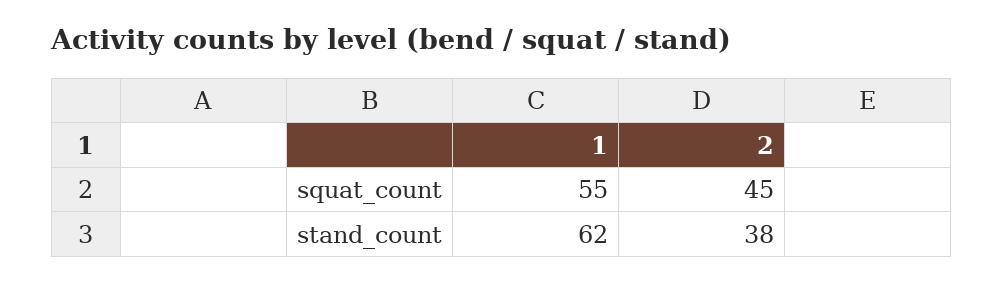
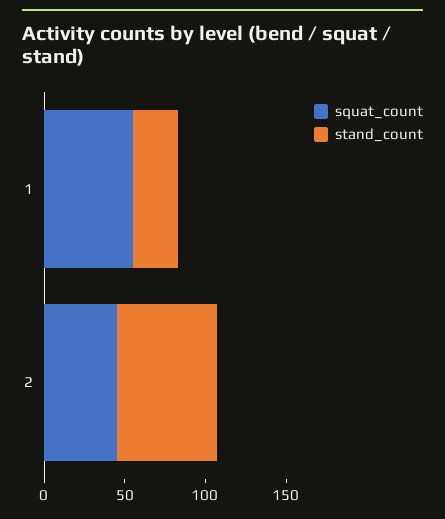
  {
    "squat_count": {
      "1": 55,
      "2": 45
    },
    "stand_count": {
-     "1": 62,
+     "1": 30,
-     "2": 38
+     "2": 60
    }
  }

